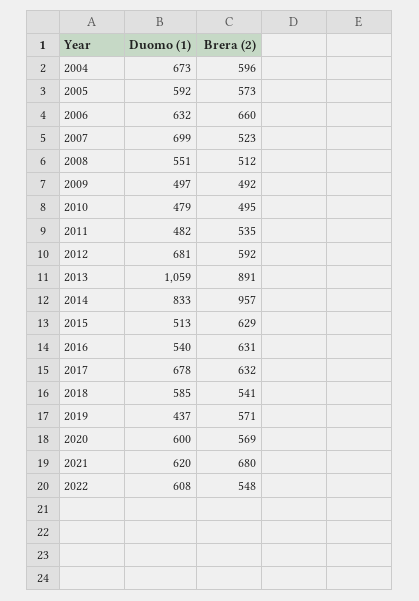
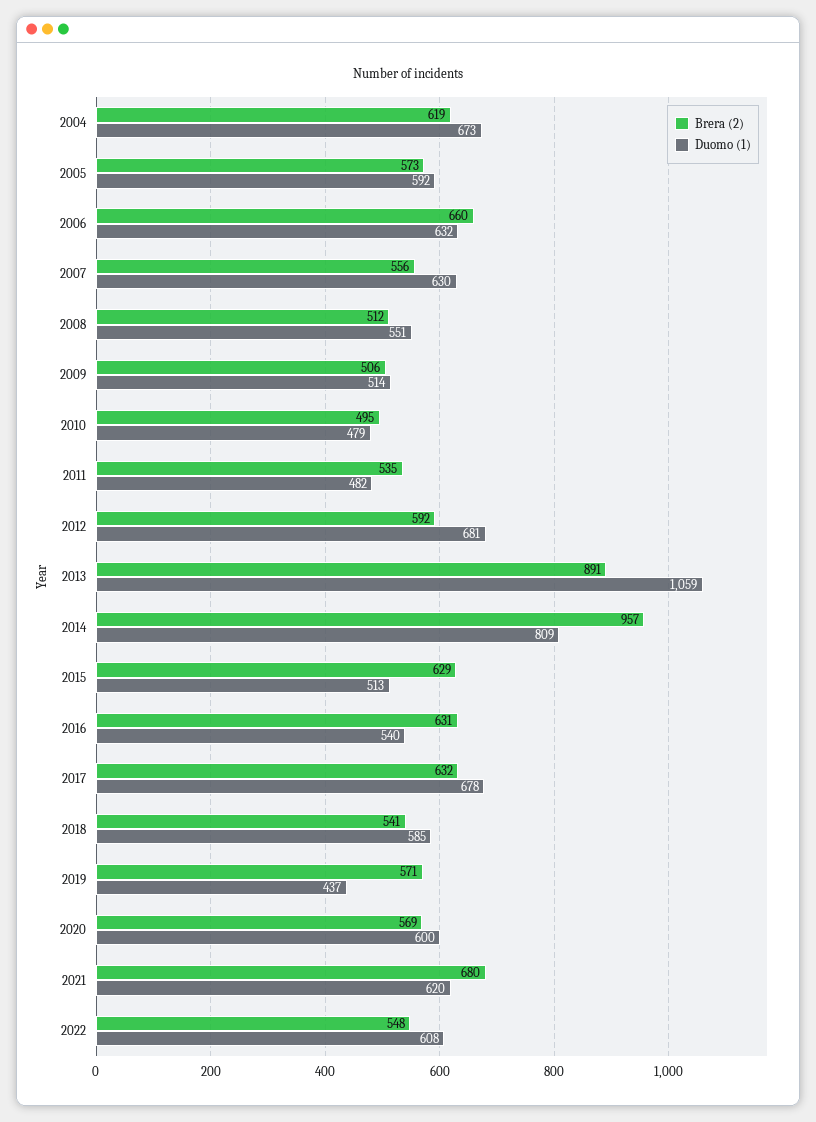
  {
    "Duomo (1)": {
      "2004": 673,
      "2005": 592,
      "2006": 632,
-     "2007": 699,
+     "2007": 630,
      "2008": 551,
-     "2009": 497,
+     "2009": 514,
      "2010": 479,
      "2011": 482,
      "2012": 681,
      "2013": 1059,
-     "2014": 833,
+     "2014": 809,
      "2015": 513,
      "2016": 540,
      "2017": 678,
      "2018": 585,
      "2019": 437,
      "2020": 600,
      "2021": 620,
      "2022": 608
    },
    "Brera (2)": {
-     "2004": 596,
+     "2004": 619,
      "2005": 573,
      "2006": 660,
-     "2007": 523,
+     "2007": 556,
      "2008": 512,
-     "2009": 492,
+     "2009": 506,
      "2010": 495,
      "2011": 535,
      "2012": 592,
      "2013": 891,
      "2014": 957,
      "2015": 629,
      "2016": 631,
      "2017": 632,
      "2018": 541,
      "2019": 571,
      "2020": 569,
      "2021": 680,
      "2022": 548
    }
  }

